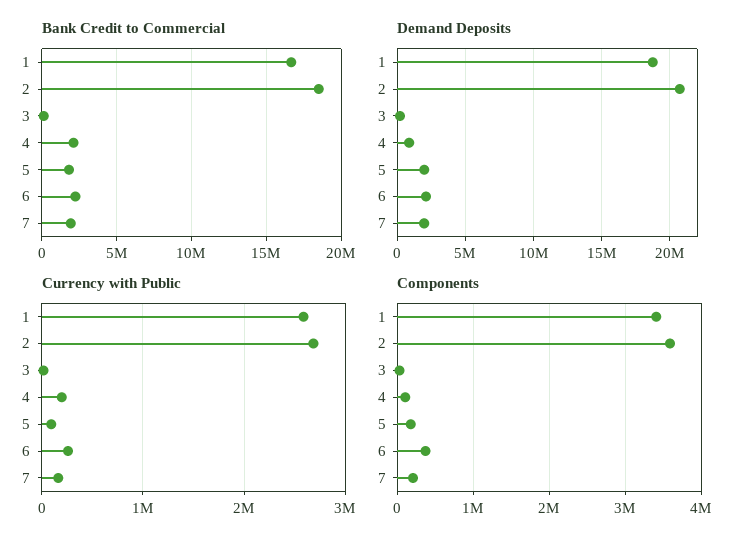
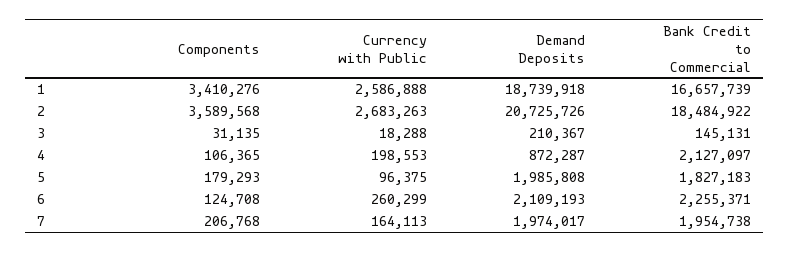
  {
    "Bank Credit to Commercial": {
      "1": 16657739,
      "2": 18484922,
      "3": 145131,
      "4": 2127097,
      "5": 1827183,
      "6": 2255371,
      "7": 1954738
    },
    "Demand Deposits": {
      "1": 18739918,
      "2": 20725726,
      "3": 210367,
      "4": 872287,
      "5": 1985808,
      "6": 2109193,
      "7": 1974017
    },
    "Currency with Public": {
      "1": 2586888,
      "2": 2683263,
      "3": 18288,
      "4": 198553,
      "5": 96375,
      "6": 260299,
      "7": 164113
    },
    "Components": {
      "1": 3410276,
      "2": 3589568,
      "3": 31135,
      "4": 106365,
      "5": 179293,
-     "6": 400000,
+     "6": 124708,
      "7": 206768
    }
  }

